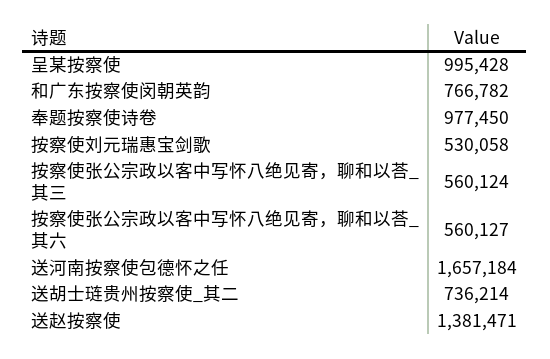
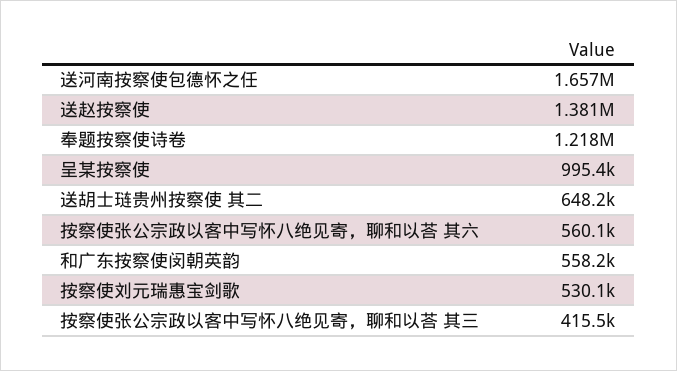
  {
    "呈某按察使": 995428,
-   "和广东按察使闵朝英韵": 766782,
+   "和广东按察使闵朝英韵": 558200,
-   "奉题按察使诗卷": 977450,
+   "奉题按察使诗卷": 1218000,
    "按察使刘元瑞惠宝剑歌": 530058,
-   "按察使张公宗政以客中写怀八绝见寄，聊和以荅_其三": 560124,
+   "按察使张公宗政以客中写怀八绝见寄，聊和以荅_其三": 415500,
    "按察使张公宗政以客中写怀八绝见寄，聊和以荅_其六": 560127,
    "送河南按察使包德怀之任": 1657184,
-   "送胡士琏贵州按察使_其二": 736214,
+   "送胡士琏贵州按察使_其二": 648200,
    "送赵按察使": 1381471
  }

